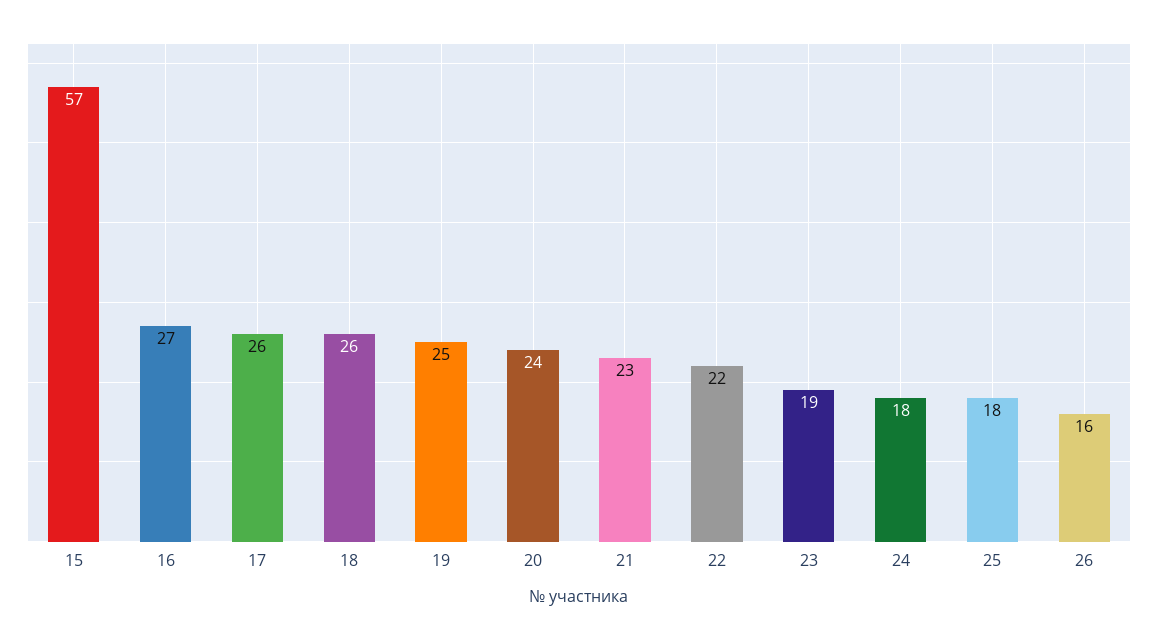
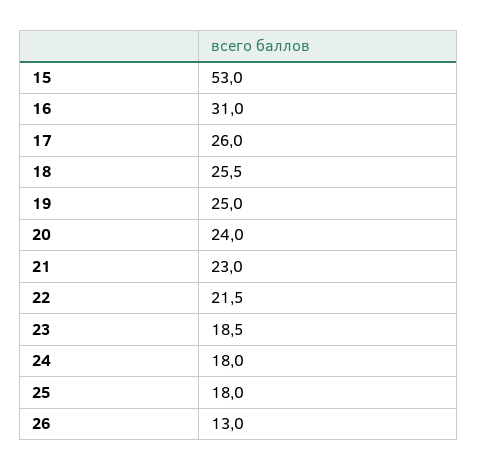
  {
-   "15": 57,
+   "15": 53,
-   "16": 27,
+   "16": 31,
    "17": 26,
    "18": 25.5,
    "19": 25,
    "20": 24,
    "21": 23,
    "22": 21.5,
    "23": 18.5,
    "24": 18,
    "25": 18,
-   "26": 16
+   "26": 13
  }

